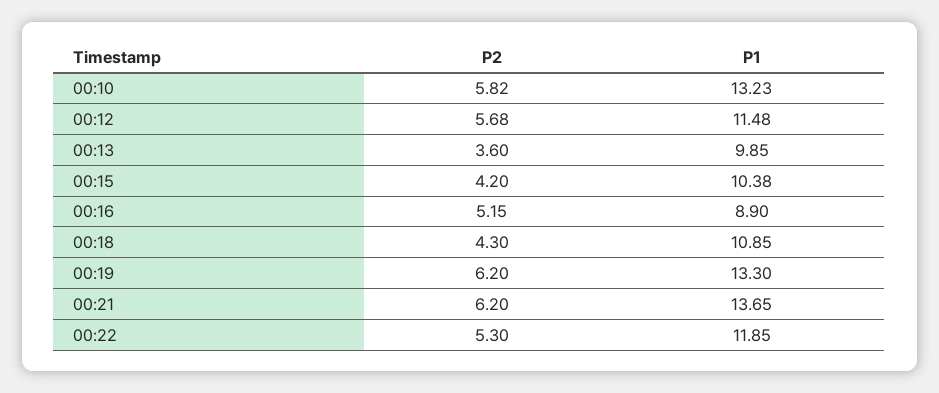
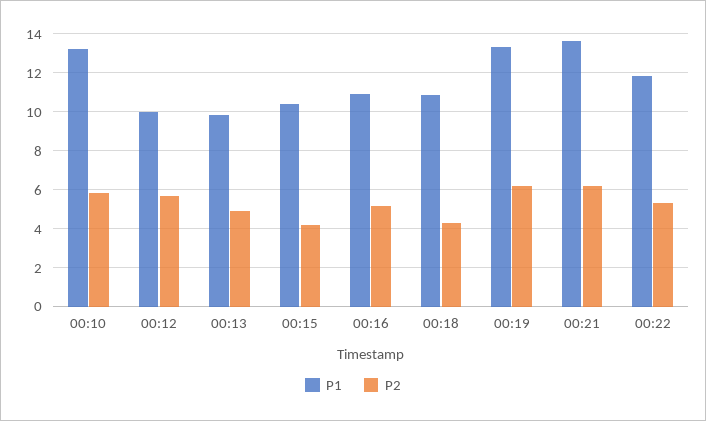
  {
    "P2": {
      "00:10": 5.82,
      "00:12": 5.68,
-     "00:13": 3.6,
+     "00:13": 5,
      "00:15": 4.2,
      "00:16": 5.15,
      "00:18": 4.3,
      "00:19": 6.2,
      "00:21": 6.2,
      "00:22": 5.3
    },
    "P1": {
      "00:10": 13.23,
-     "00:12": 11.48,
+     "00:12": 10,
      "00:13": 9.85,
      "00:15": 10.38,
-     "00:16": 8.9,
+     "00:16": 11,
      "00:18": 10.85,
      "00:19": 13.3,
      "00:21": 13.65,
      "00:22": 11.85
    }
  }

